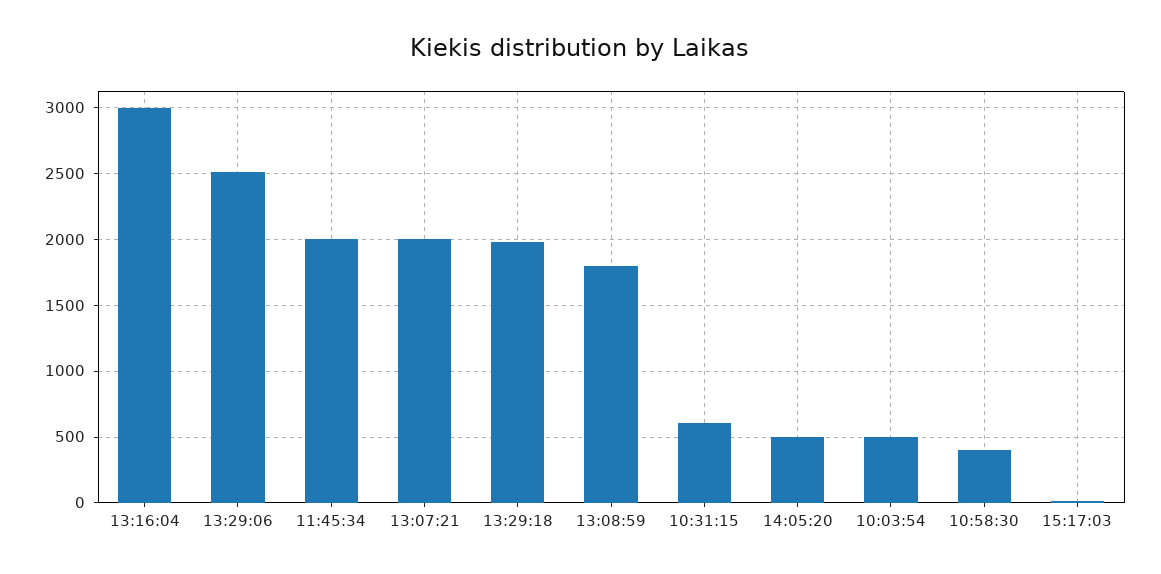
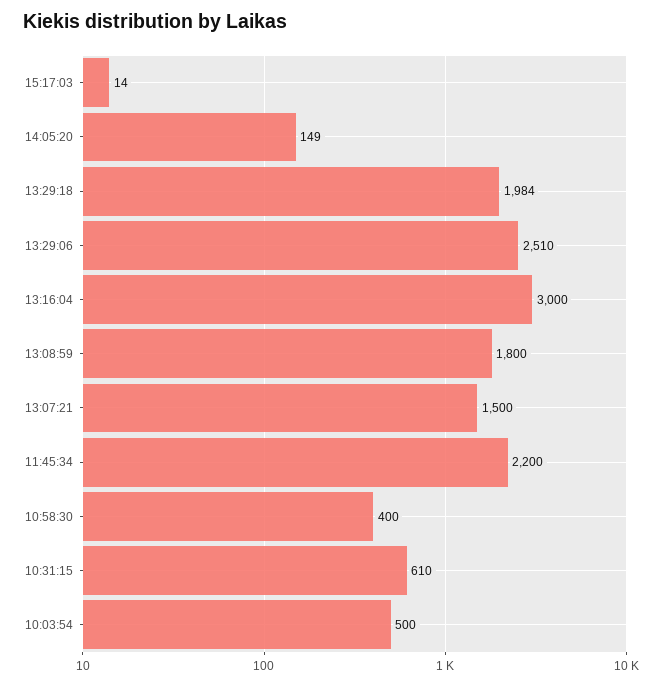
  {
    "13:16:04": 3000,
    "13:29:06": 2510,
-   "11:45:34": 2000,
+   "11:45:34": 2200,
-   "13:07:21": 2000,
+   "13:07:21": 1500,
    "13:29:18": 1984,
    "13:08:59": 1800,
    "10:31:15": 610,
-   "14:05:20": 500,
+   "14:05:20": 149,
    "10:03:54": 500,
    "10:58:30": 400,
    "15:17:03": 14
  }

